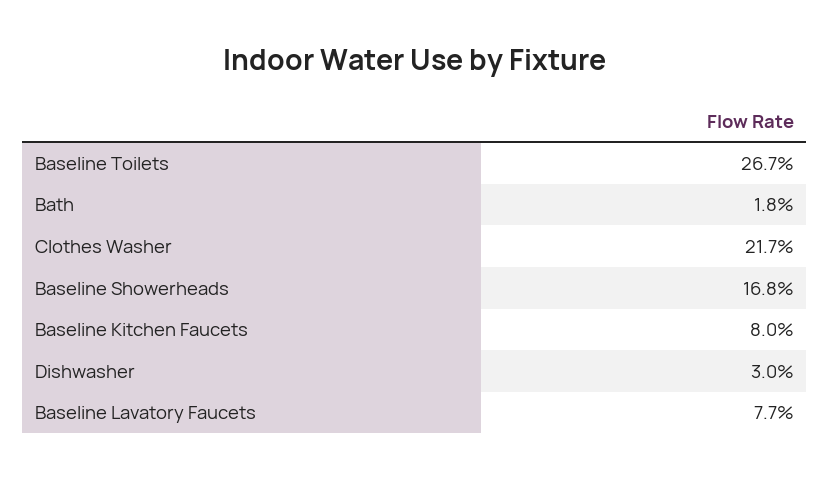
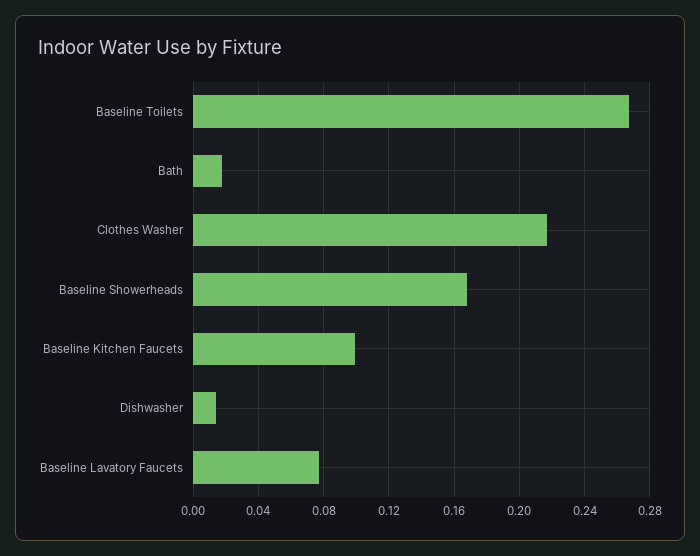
  {
    "Baseline Toilets": 0.267,
    "Bath": 0.018,
    "Clothes Washer": 0.217,
    "Baseline Showerheads": 0.168,
-   "Baseline Kitchen Faucets": 0.08,
+   "Baseline Kitchen Faucets": 0.1,
-   "Dishwasher": 0.03,
+   "Dishwasher": 0.015,
    "Baseline Lavatory Faucets": 0.077
  }

